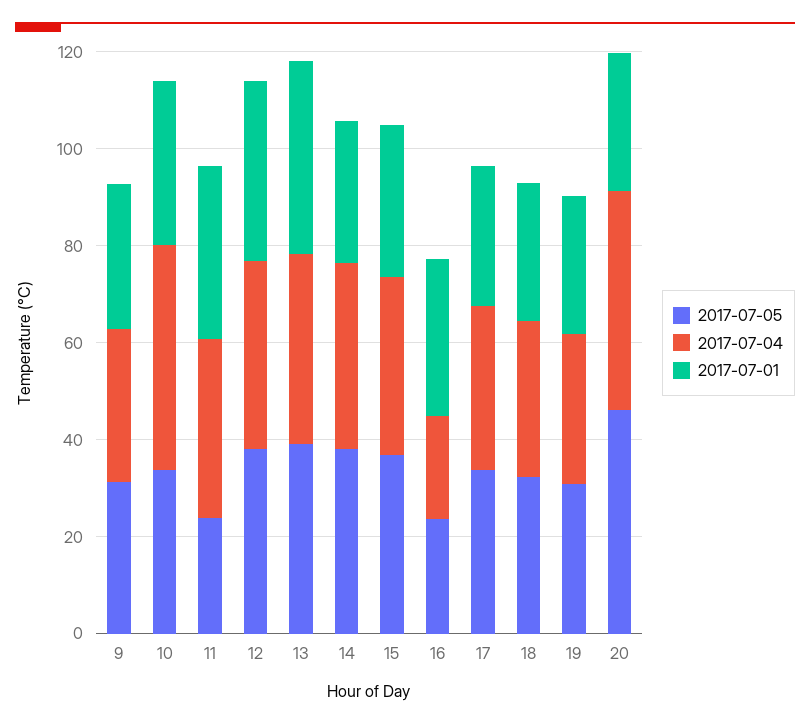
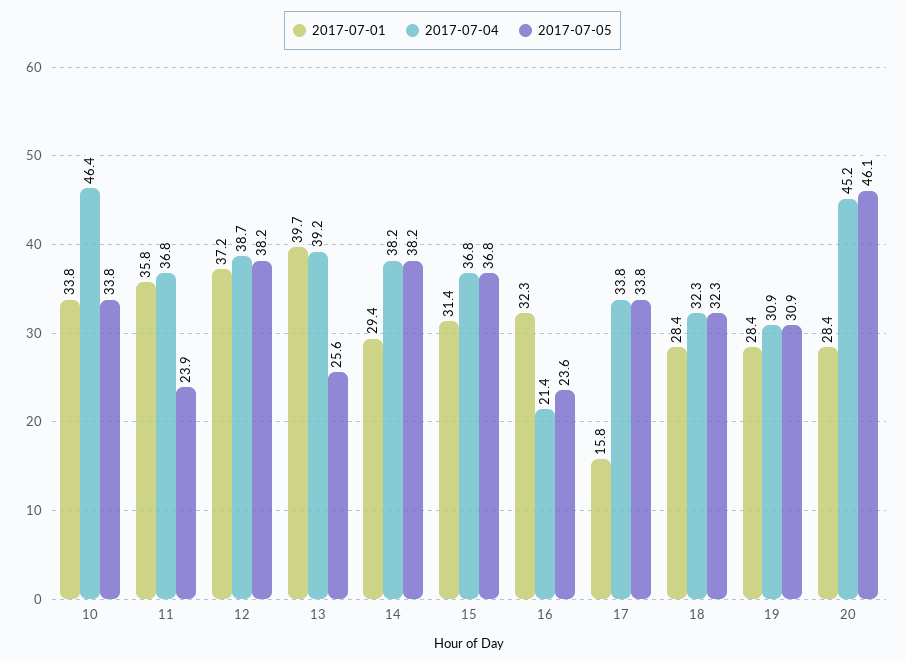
  {
    "2017-07-05": {
-     "9": 30,
      "10": 33.8,
      "11": 23.9,
      "12": 38.2,
-     "13": 40,
+     "13": 25.6,
      "14": 38.2,
      "15": 36.8,
      "16": 23.6,
      "17": 33.8,
      "18": 32.3,
      "19": 30.9,
      "20": 46.1
    },
    "2017-07-04": {
-     "9": 30,
      "10": 46.4,
      "11": 36.8,
      "12": 38.7,
      "13": 39.2,
      "14": 38.2,
      "15": 36.8,
      "16": 21.4,
      "17": 33.8,
      "18": 32.3,
      "19": 30.9,
      "20": 45.2
    },
    "2017-07-01": {
-     "9": 30,
      "10": 33.8,
      "11": 35.8,
      "12": 37.2,
      "13": 39.7,
      "14": 29.4,
      "15": 31.4,
      "16": 32.3,
-     "17": 30,
+     "17": 15.8,
      "18": 28.4,
      "19": 28.4,
      "20": 28.4
    }
  }

